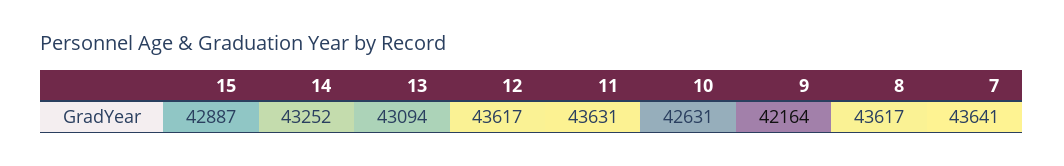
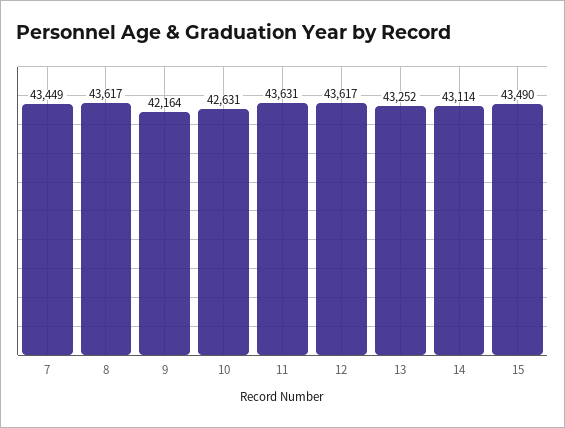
  {
-   "15": 42887,
+   "15": 43490,
-   "14": 43252,
+   "14": 43114,
-   "13": 43094,
+   "13": 43252,
    "12": 43617,
    "11": 43631,
    "10": 42631,
    "9": 42164,
    "8": 43617,
-   "7": 43641
+   "7": 43449
  }

